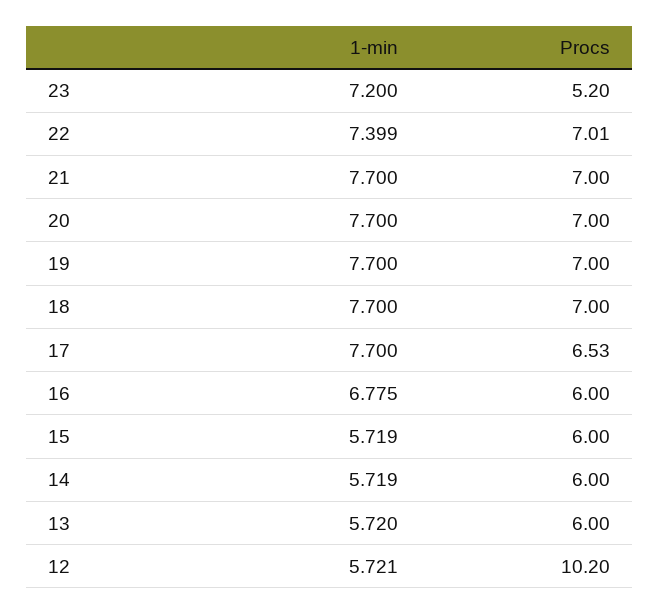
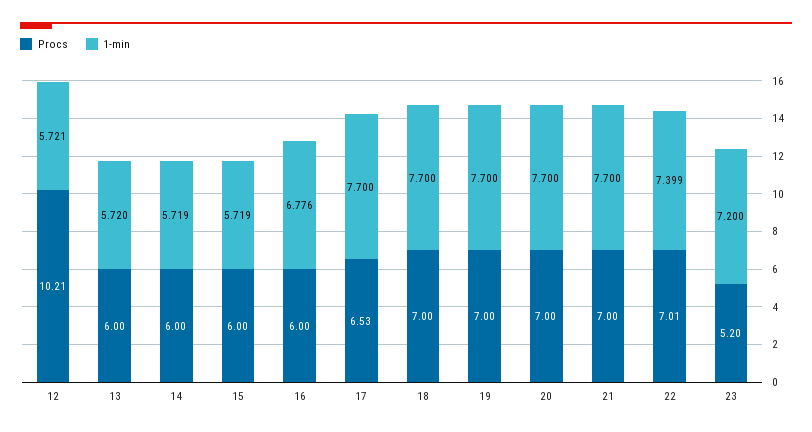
  {
    "1-min": {
      "23": 7.2,
      "22": 7.399,
      "21": 7.7,
      "20": 7.7,
      "19": 7.7,
      "18": 7.7,
      "17": 7.7,
-     "16": 6.775,
+     "16": 6.776,
      "15": 5.719,
      "14": 5.719,
      "13": 5.72,
      "12": 5.721
    },
    "Procs": {
      "23": 5.2,
      "22": 7.01,
      "21": 7,
      "20": 7,
      "19": 7,
      "18": 7,
      "17": 6.53,
      "16": 6,
      "15": 6,
      "14": 6,
      "13": 6,
-     "12": 10.2
+     "12": 10.21
    }
  }

